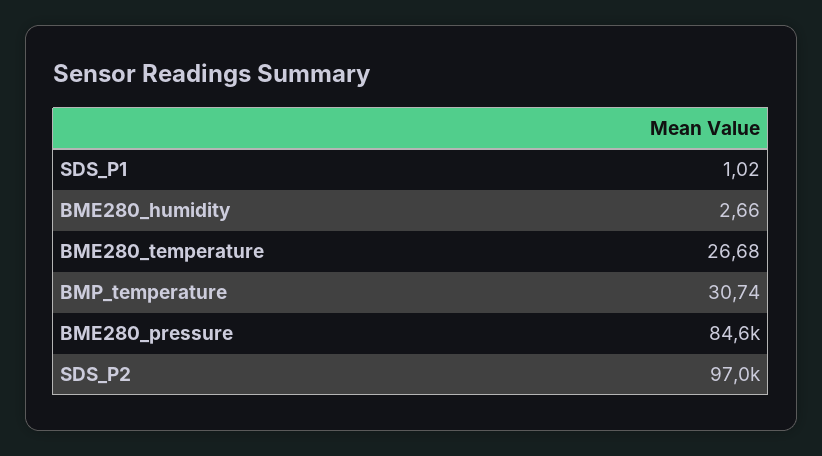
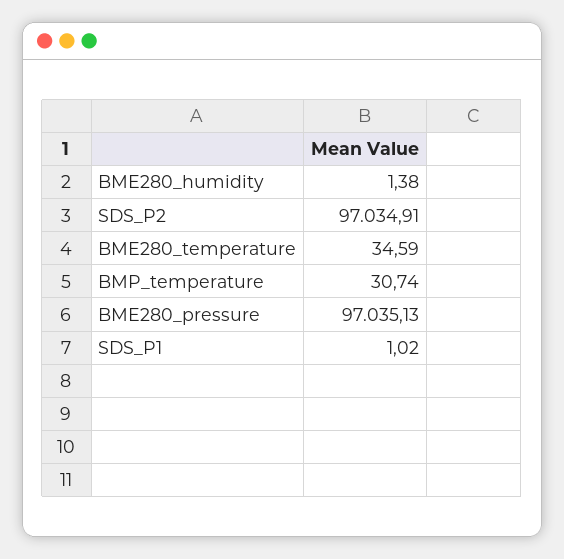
  {
    "SDS_P1": 1.02,
-   "BME280_humidity": 2.66,
+   "BME280_humidity": 1.38,
-   "BME280_temperature": 26.68,
+   "BME280_temperature": 34.59,
    "BMP_temperature": 30.74,
-   "BME280_pressure": 84600,
+   "BME280_pressure": 97035.13,
    "SDS_P2": 97034.91
  }

